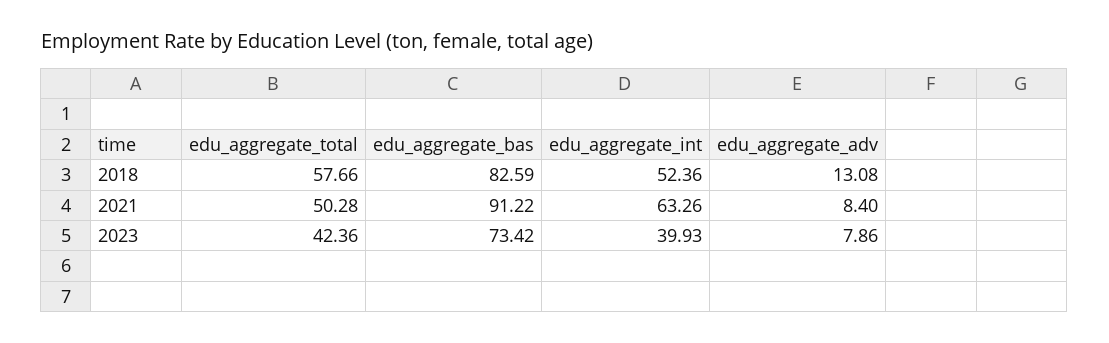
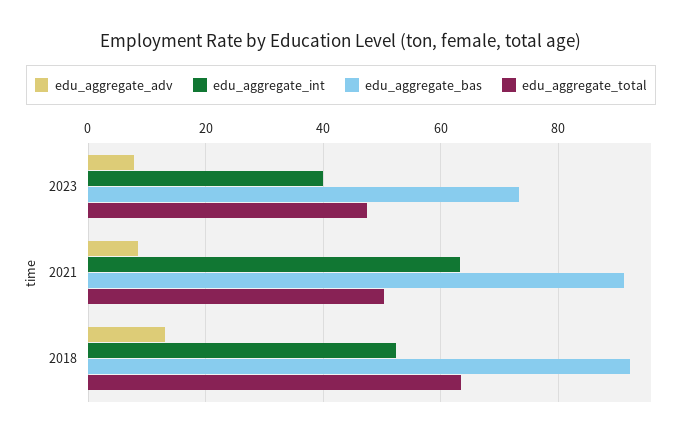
  {
    "edu_aggregate_total": {
-     "2018": 57.66,
+     "2018": 64,
      "2021": 50.28,
-     "2023": 42.36
+     "2023": 48
    },
    "edu_aggregate_bas": {
-     "2018": 82.59,
+     "2018": 92,
      "2021": 91.22,
      "2023": 73.42
    },
    "edu_aggregate_int": {
      "2018": 52.36,
      "2021": 63.26,
      "2023": 39.93
    },
    "edu_aggregate_adv": {
      "2018": 13.08,
      "2021": 8.4,
      "2023": 7.86
    }
  }

